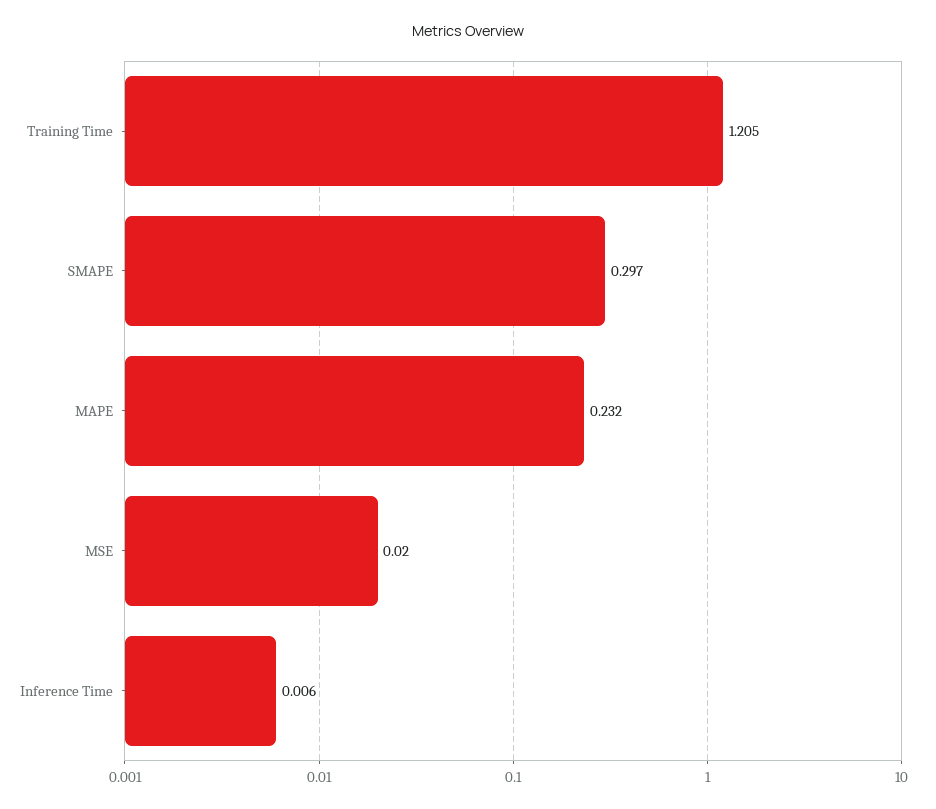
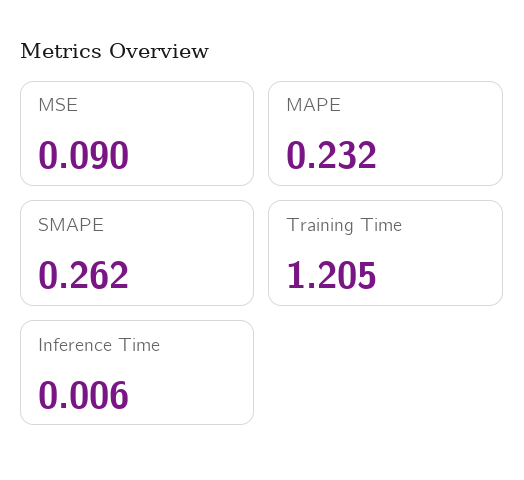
  {
    "Training Time": 1.205,
-   "SMAPE": 0.297,
+   "SMAPE": 0.262,
    "MAPE": 0.232,
-   "MSE": 0.02,
+   "MSE": 0.09,
    "Inference Time": 0.006
  }

